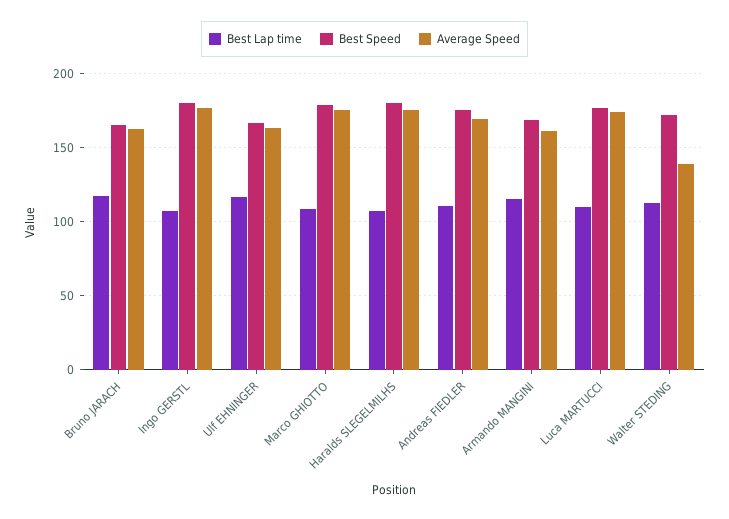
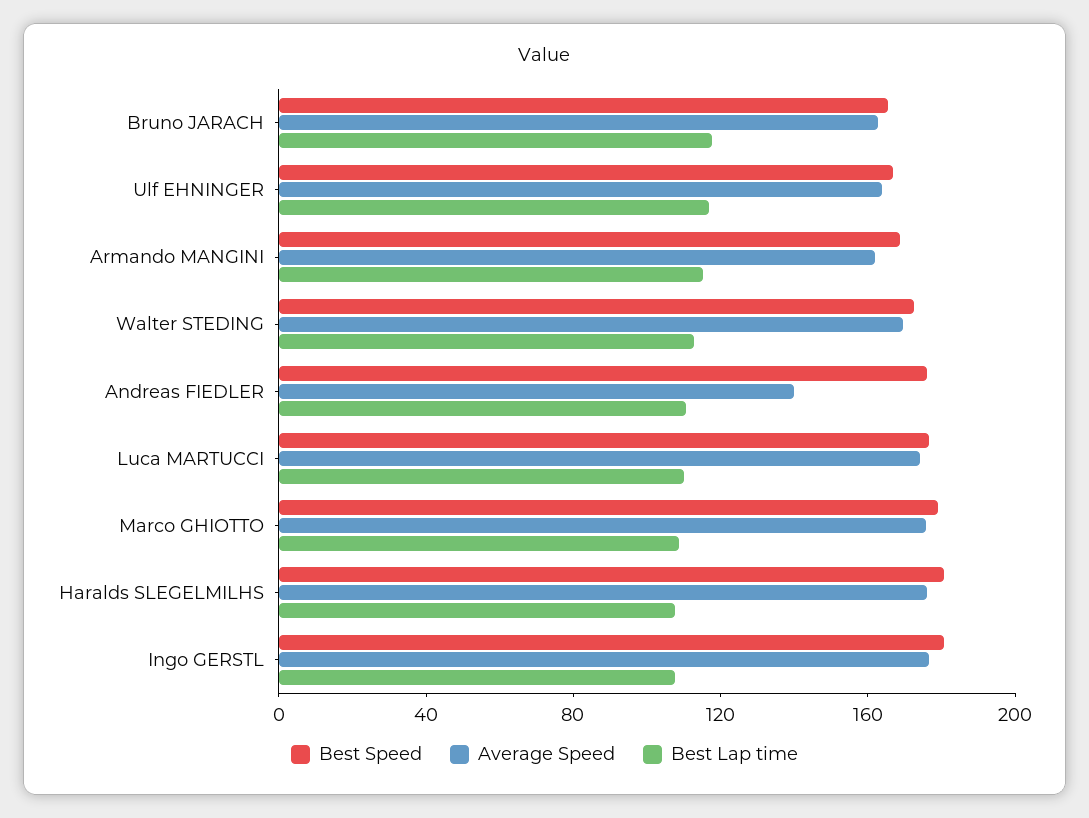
  {
    "Best Lap time": {
      "Bruno JARACH": 120,
      "Ingo GERSTL": 110,
      "Ulf EHNINGER": 115,
      "Marco GHIOTTO": 110,
      "Haralds SLEGELMILHS": 110,
      "Andreas FIEDLER": 110,
      "Armando MANGINI": 115,
      "Luca MARTUCCI": 110,
      "Walter STEDING": 115
    },
    "Best Speed": {
      "Bruno JARACH": 165,
      "Ingo GERSTL": 180,
      "Ulf EHNINGER": 165,
      "Marco GHIOTTO": 180,
      "Haralds SLEGELMILHS": 180,
      "Andreas FIEDLER": 175,
      "Armando MANGINI": 170,
      "Luca MARTUCCI": 175,
      "Walter STEDING": 175
    },
    "Average Speed": {
      "Bruno JARACH": 165,
      "Ingo GERSTL": 175,
      "Ulf EHNINGER": 165,
      "Marco GHIOTTO": 175,
      "Haralds SLEGELMILHS": 175,
-     "Andreas FIEDLER": 170,
+     "Andreas FIEDLER": 140,
      "Armando MANGINI": 160,
      "Luca MARTUCCI": 175,
-     "Walter STEDING": 140
+     "Walter STEDING": 170
    }
  }

